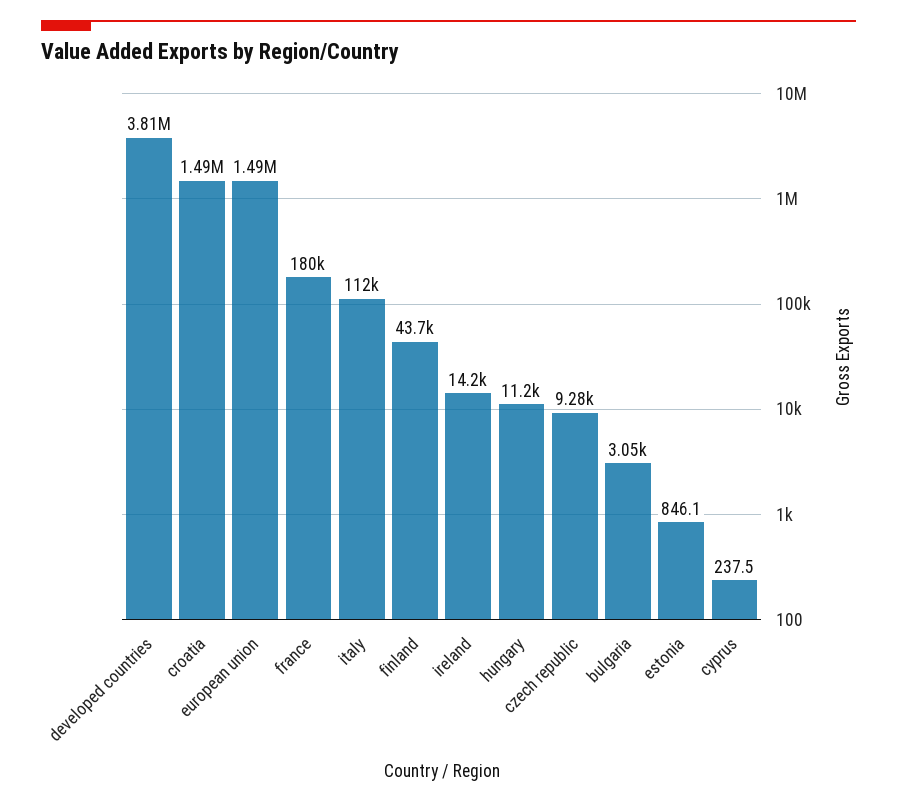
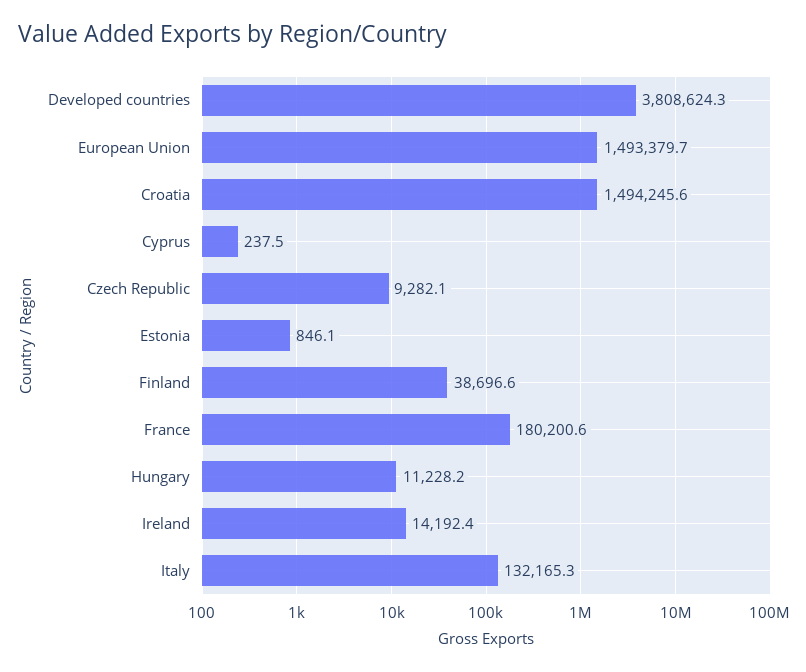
  {
    "developed countries": 3808624.3,
    "croatia": 1494245.6,
    "european union": 1493379.7,
    "france": 180200.6,
-   "italy": 112000,
+   "italy": 132165.3,
-   "finland": 43700,
+   "finland": 38696.6,
    "ireland": 14192.4,
    "hungary": 11228.2,
    "czech republic": 9282.1,
-   "bulgaria": 3050,
    "estonia": 846.1,
    "cyprus": 237.5
  }

